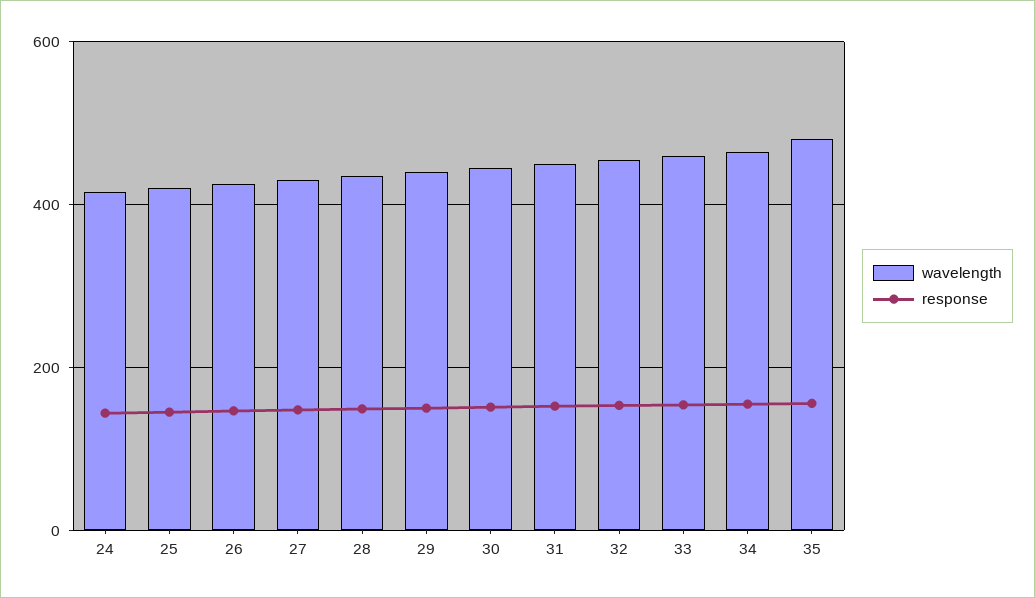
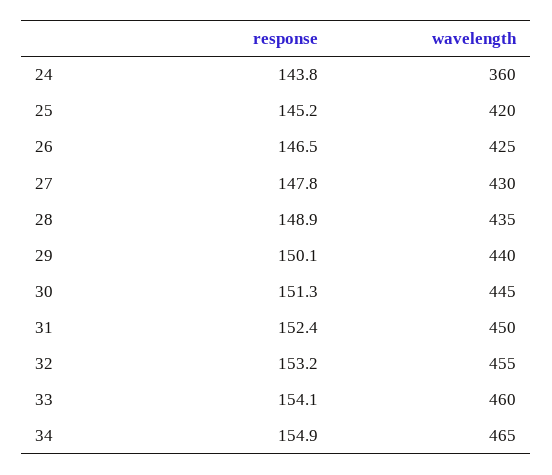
  {
    "wavelength": {
-     "24": 420,
+     "24": 360,
      "25": 420,
      "26": 425,
      "27": 430,
      "28": 435,
      "29": 440,
      "30": 445,
      "31": 450,
      "32": 455,
      "33": 460,
-     "34": 465,
+     "34": 465
-     "35": 480
    },
    "response": {
      "24": 143.8,
      "25": 145.2,
      "26": 146.5,
      "27": 147.8,
      "28": 148.9,
      "29": 150.1,
      "30": 151.3,
      "31": 152.4,
      "32": 153.2,
      "33": 154.1,
-     "34": 154.9,
+     "34": 154.9
-     "35": 160
    }
  }

